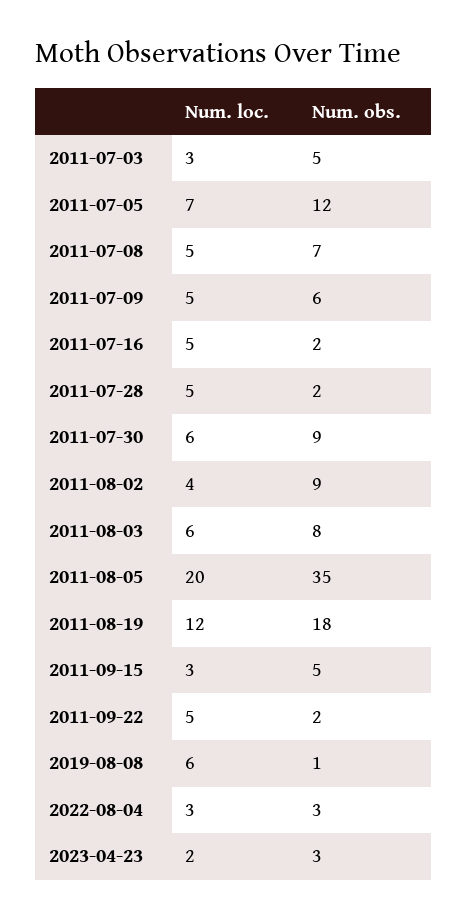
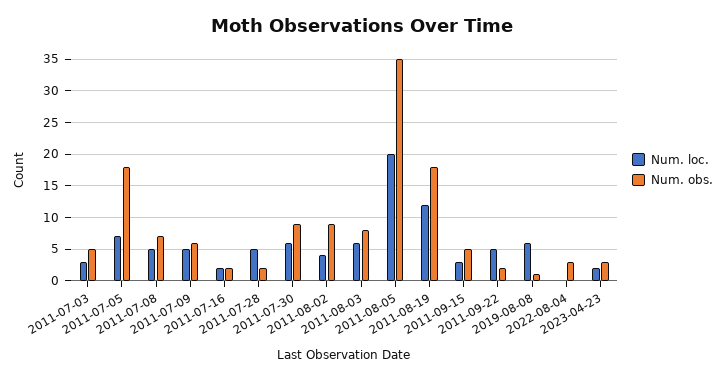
  {
    "Num. loc.": {
      "2011-07-03": 3,
      "2011-07-05": 7,
      "2011-07-08": 5,
      "2011-07-09": 5,
-     "2011-07-16": 5,
+     "2011-07-16": 2,
      "2011-07-28": 5,
      "2011-07-30": 6,
      "2011-08-02": 4,
      "2011-08-03": 6,
      "2011-08-05": 20,
      "2011-08-19": 12,
      "2011-09-15": 3,
      "2011-09-22": 5,
      "2019-08-08": 6,
-     "2022-08-04": 3,
+     "2022-08-04": 0,
      "2023-04-23": 2
    },
    "Num. obs.": {
      "2011-07-03": 5,
-     "2011-07-05": 12,
+     "2011-07-05": 18,
      "2011-07-08": 7,
      "2011-07-09": 6,
      "2011-07-16": 2,
      "2011-07-28": 2,
      "2011-07-30": 9,
      "2011-08-02": 9,
      "2011-08-03": 8,
      "2011-08-05": 35,
      "2011-08-19": 18,
      "2011-09-15": 5,
      "2011-09-22": 2,
      "2019-08-08": 1,
      "2022-08-04": 3,
      "2023-04-23": 3
    }
  }

